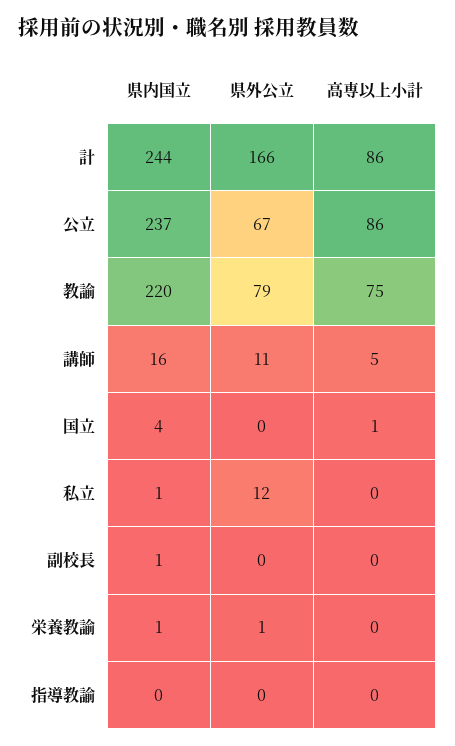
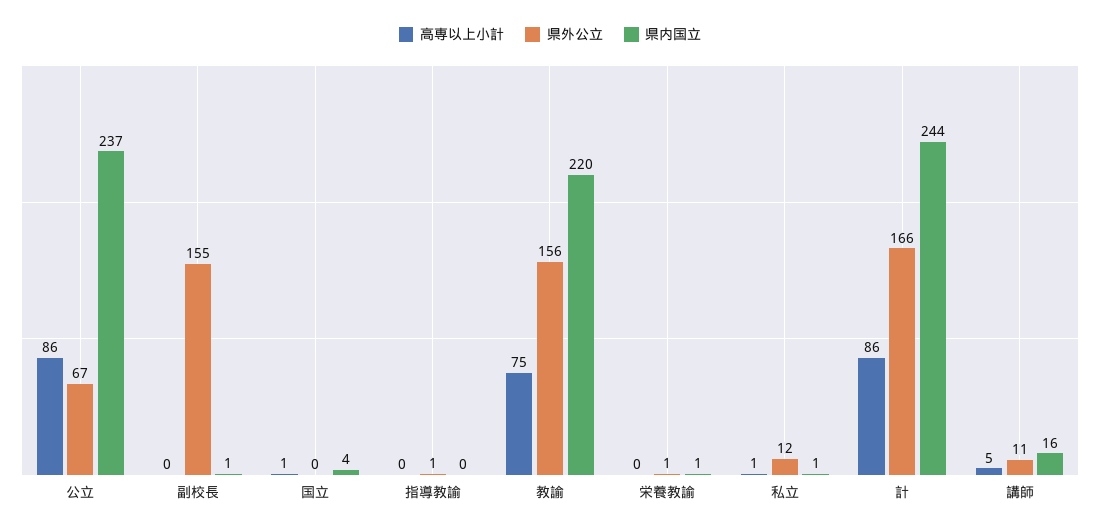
  {
    "県内国立": {
      "計": 244,
      "公立": 237,
      "教諭": 220,
      "講師": 16,
      "国立": 4,
      "私立": 1,
      "副校長": 1,
      "栄養教諭": 1,
      "指導教諭": 0
    },
    "県外公立": {
      "計": 166,
      "公立": 67,
-     "教諭": 79,
+     "教諭": 156,
      "講師": 11,
      "国立": 0,
      "私立": 12,
-     "副校長": 0,
+     "副校長": 155,
      "栄養教諭": 1,
-     "指導教諭": 0
+     "指導教諭": 1
    },
    "高専以上小計": {
      "計": 86,
      "公立": 86,
      "教諭": 75,
      "講師": 5,
      "国立": 1,
-     "私立": 0,
+     "私立": 1,
      "副校長": 0,
      "栄養教諭": 0,
      "指導教諭": 0
    }
  }

